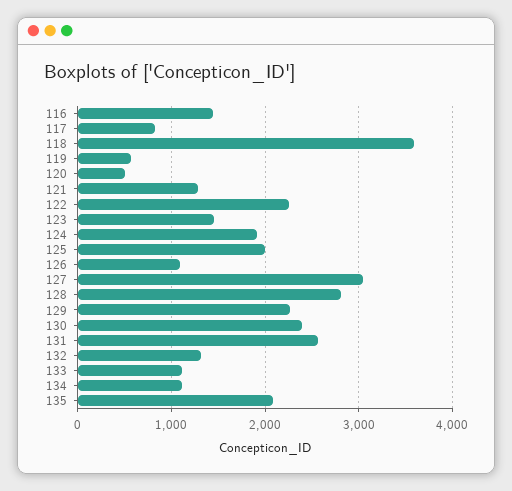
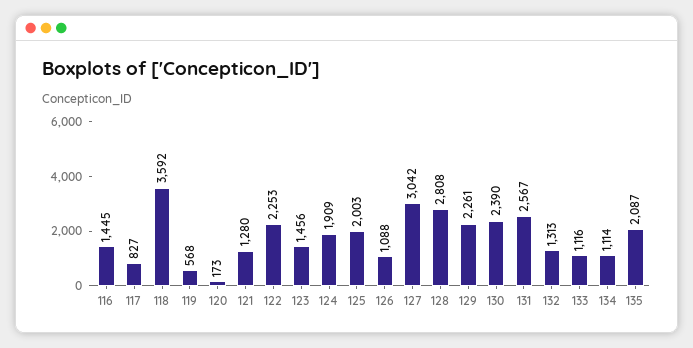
  {
    "116": 1445,
    "117": 827,
    "118": 3592,
    "119": 568,
-   "120": 500,
+   "120": 173,
    "121": 1280,
    "122": 2253,
    "123": 1456,
    "124": 1909,
    "125": 2003,
    "126": 1088,
    "127": 3042,
    "128": 2808,
    "129": 2261,
    "130": 2390,
    "131": 2567,
    "132": 1313,
    "133": 1116,
    "134": 1114,
    "135": 2087
  }

